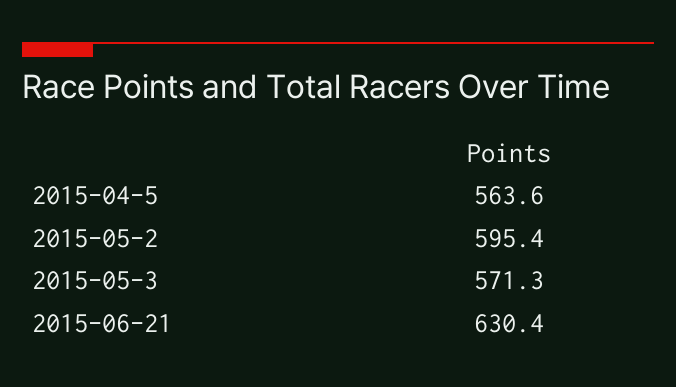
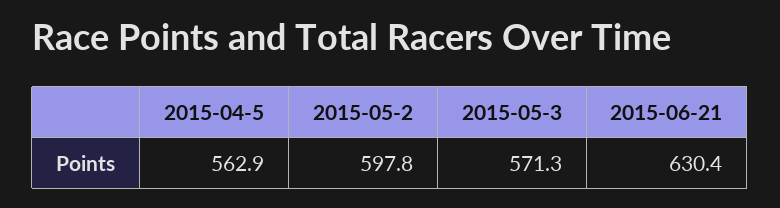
  {
-   "2015-04-5": 563.6,
+   "2015-04-5": 562.9,
-   "2015-05-2": 595.4,
+   "2015-05-2": 597.8,
    "2015-05-3": 571.3,
    "2015-06-21": 630.4
  }

